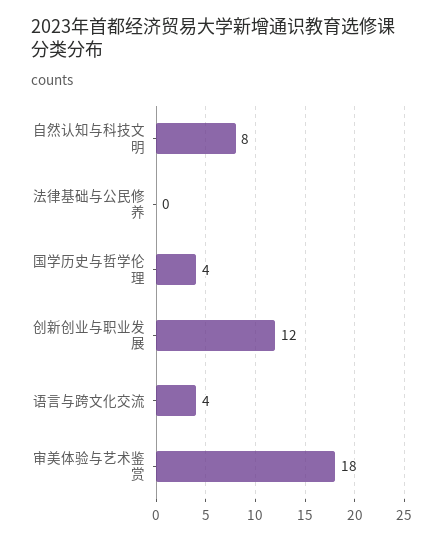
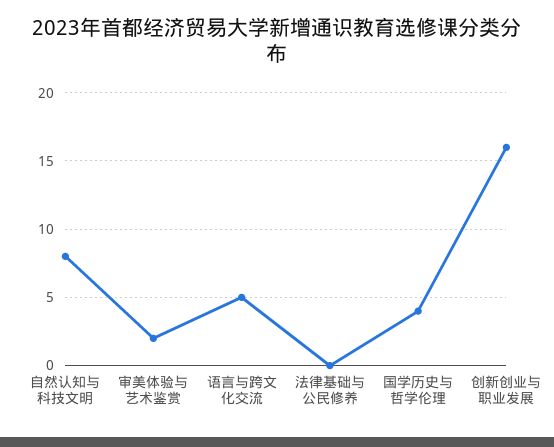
  {
    "自然认知与科技文明": 8,
    "法律基础与公民修养": 0,
    "国学历史与哲学伦理": 4,
-   "创新创业与职业发展": 12,
+   "创新创业与职业发展": 16,
-   "语言与跨文化交流": 4,
+   "语言与跨文化交流": 5,
-   "审美体验与艺术鉴赏": 18
+   "审美体验与艺术鉴赏": 2
  }

